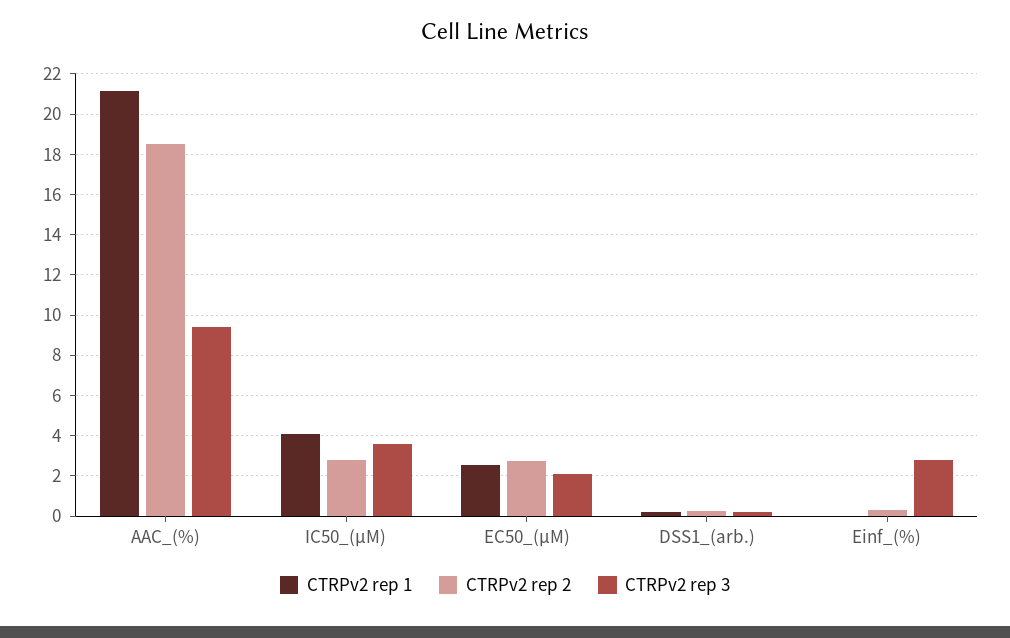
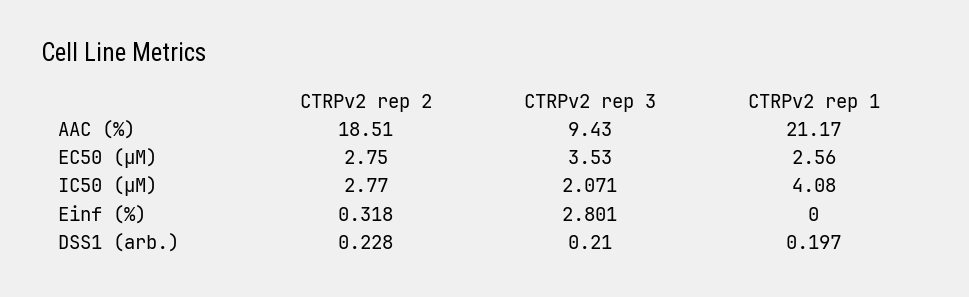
  {
    "CTRPv2 rep 1": {
      "AAC_(%)": 21.17,
      "IC50_(µM)": 4.08,
      "EC50_(µM)": 2.56,
      "DSS1_(arb.)": 0.197,
      "Einf_(%)": 0
    },
    "CTRPv2 rep 2": {
      "AAC_(%)": 18.51,
      "IC50_(µM)": 2.77,
      "EC50_(µM)": 2.75,
      "DSS1_(arb.)": 0.228,
      "Einf_(%)": 0.318
    },
    "CTRPv2 rep 3": {
      "AAC_(%)": 9.43,
-     "IC50_(µM)": 3.5,
+     "IC50_(µM)": 2.071,
-     "EC50_(µM)": 2,
+     "EC50_(µM)": 3.53,
      "DSS1_(arb.)": 0.21,
      "Einf_(%)": 2.801
    }
  }

